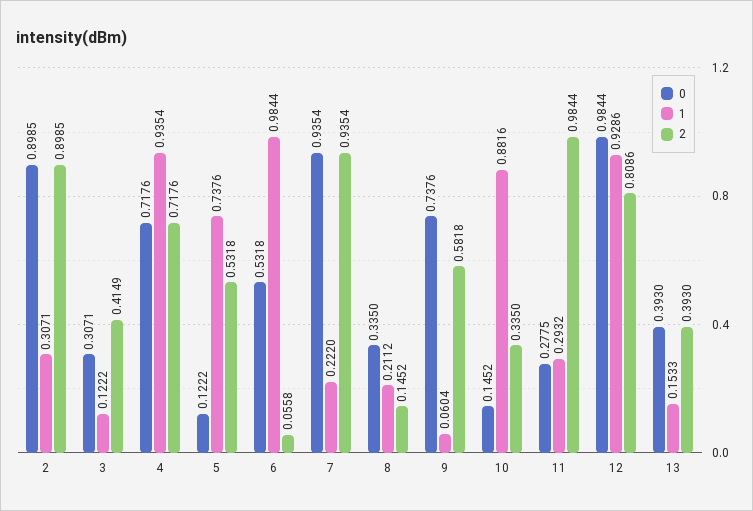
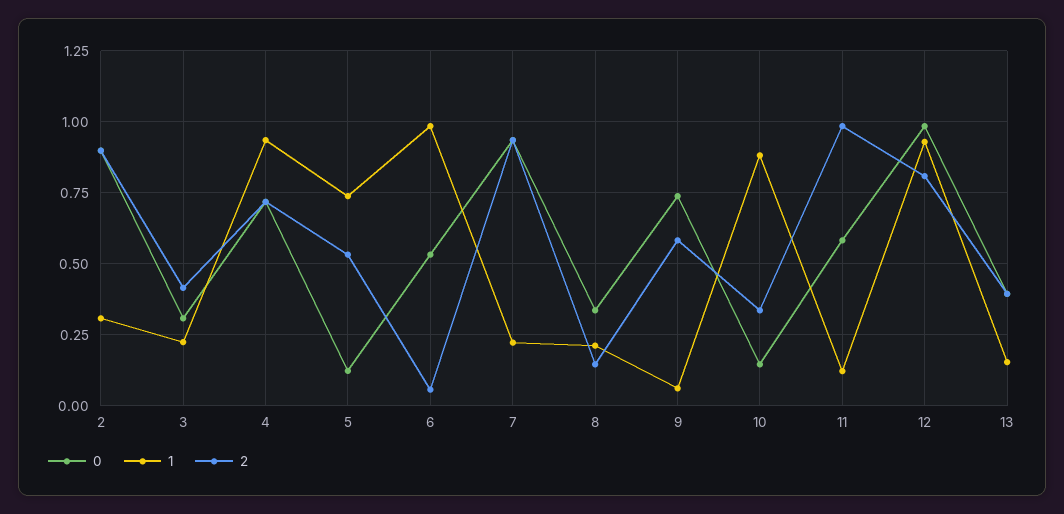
  {
    "0": {
      "2": 0.8985,
      "3": 0.3071,
      "4": 0.7176,
      "5": 0.1222,
      "6": 0.5318,
      "7": 0.9354,
      "8": 0.335,
      "9": 0.7376,
      "10": 0.1452,
-     "11": 0.2775,
+     "11": 0.575,
      "12": 0.9844,
      "13": 0.393
    },
    "1": {
      "2": 0.3071,
-     "3": 0.1222,
+     "3": 0.225,
      "4": 0.9354,
      "5": 0.7376,
      "6": 0.9844,
      "7": 0.222,
      "8": 0.2112,
      "9": 0.0604,
      "10": 0.8816,
-     "11": 0.2932,
+     "11": 0.125,
      "12": 0.9286,
      "13": 0.1533
    },
    "2": {
      "2": 0.8985,
      "3": 0.4149,
      "4": 0.7176,
      "5": 0.5318,
      "6": 0.0558,
      "7": 0.9354,
      "8": 0.1452,
      "9": 0.5818,
      "10": 0.335,
      "11": 0.9844,
      "12": 0.8086,
      "13": 0.393
    }
  }

